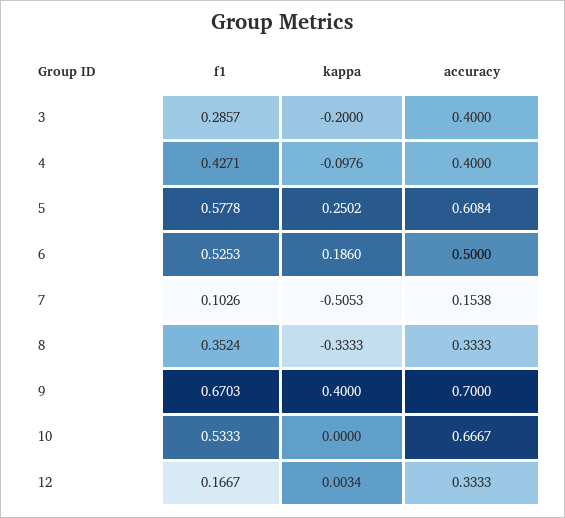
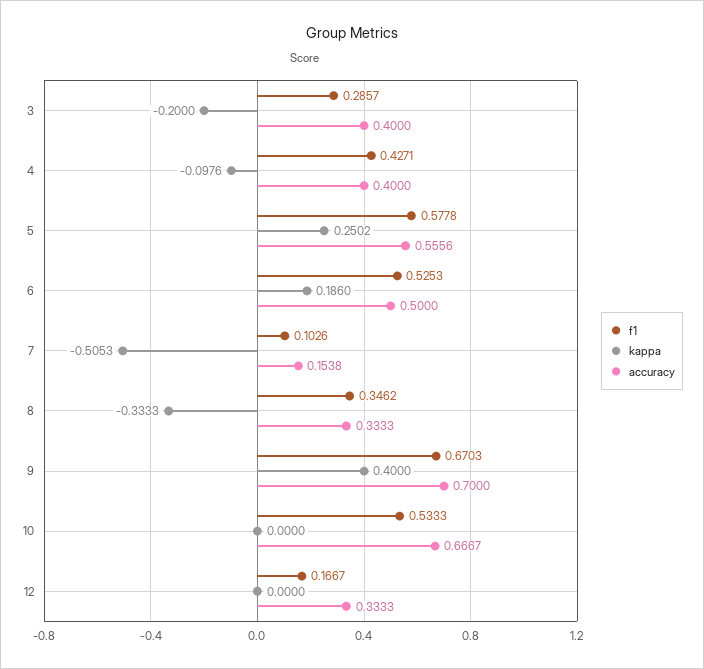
  {
    "f1": {
      "3": 0.2857,
      "4": 0.4271,
      "5": 0.5778,
      "6": 0.5253,
      "7": 0.1026,
-     "8": 0.3524,
+     "8": 0.3462,
      "9": 0.6703,
      "10": 0.5333,
      "12": 0.1667
    },
    "kappa": {
      "3": -0.2,
      "4": -0.0976,
      "5": 0.2502,
      "6": 0.186,
      "7": -0.5053,
      "8": -0.3333,
      "9": 0.4,
      "10": 0,
-     "12": 0.0034
+     "12": 0
    },
    "accuracy": {
      "3": 0.4,
      "4": 0.4,
-     "5": 0.6084,
+     "5": 0.5556,
      "6": 0.5,
      "7": 0.1538,
      "8": 0.3333,
      "9": 0.7,
      "10": 0.6667,
      "12": 0.3333
    }
  }

